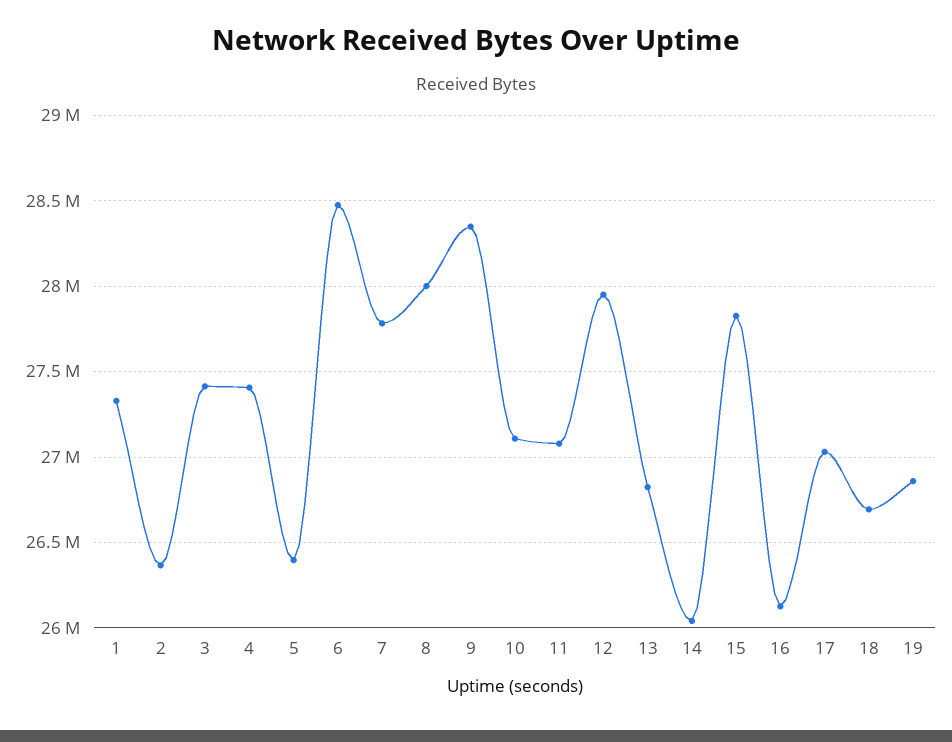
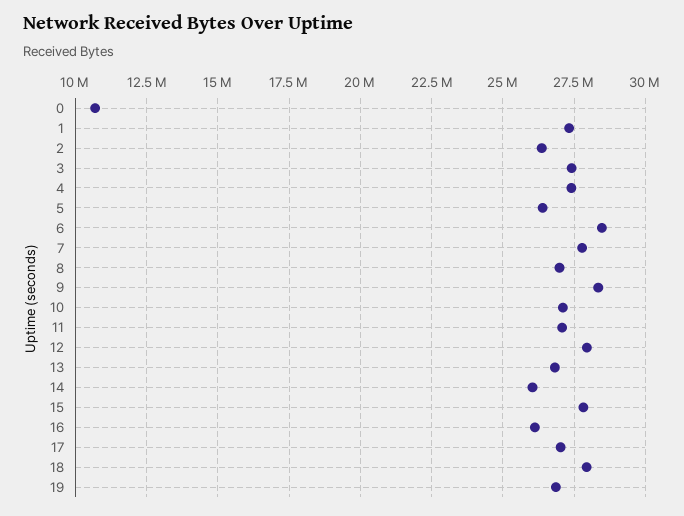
  {
    "1": 27350000,
    "2": 26350000,
    "3": 27400000,
    "4": 27400000,
    "5": 26400000,
    "6": 28450000,
    "7": 27800000,
-   "8": 28000000,
+   "8": 27000000,
    "9": 28350000,
    "10": 27100000,
    "11": 27100000,
    "12": 27950000,
    "13": 26800000,
    "14": 26050000,
    "15": 27850000,
    "16": 26150000,
    "17": 27050000,
-   "18": 26700000,
+   "18": 28000000,
-   "19": 26850000
+   "19": 26850000,
+   "0": 10750000
  }

